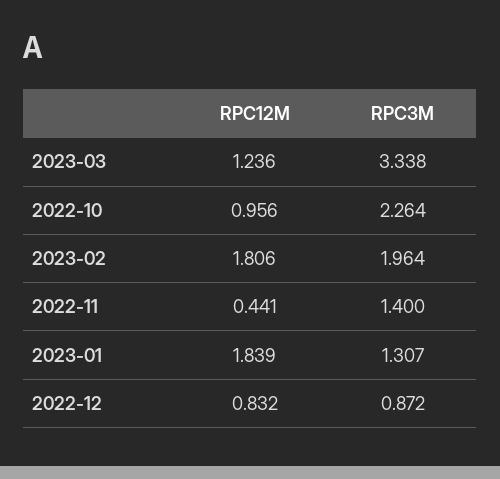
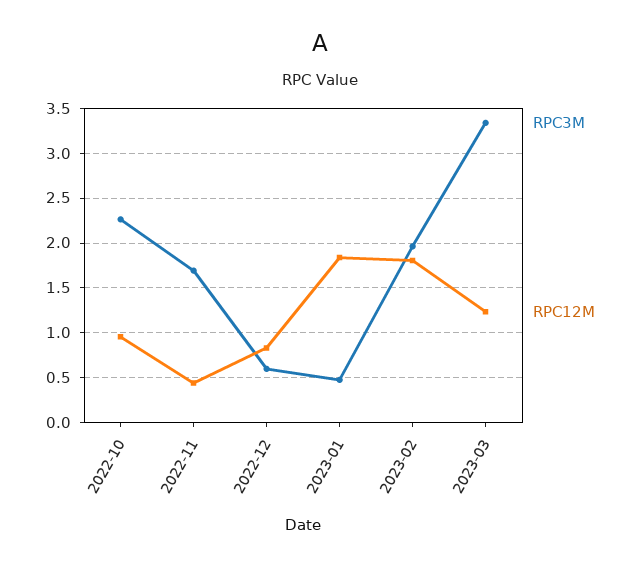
  {
    "RPC12M": {
      "2023-03": 1.236,
      "2022-10": 0.956,
      "2023-02": 1.806,
      "2022-11": 0.441,
      "2023-01": 1.839,
      "2022-12": 0.832
    },
    "RPC3M": {
      "2023-03": 3.338,
      "2022-10": 2.264,
      "2023-02": 1.964,
-     "2022-11": 1.4,
+     "2022-11": 1.7,
-     "2023-01": 1.307,
+     "2023-01": 0.5,
-     "2022-12": 0.872
+     "2022-12": 0.6
    }
  }

